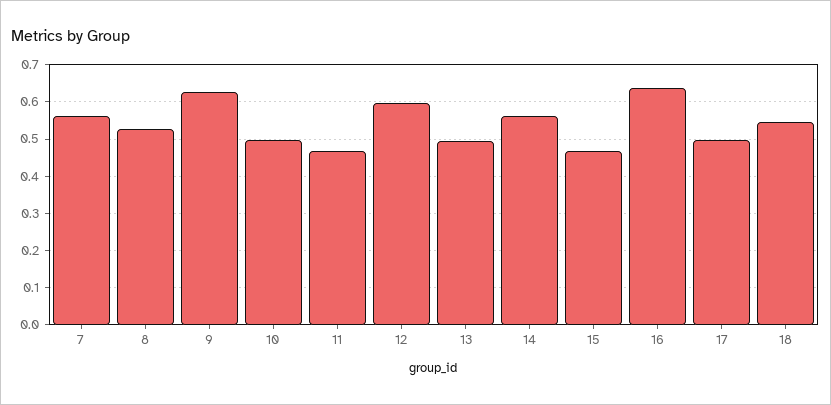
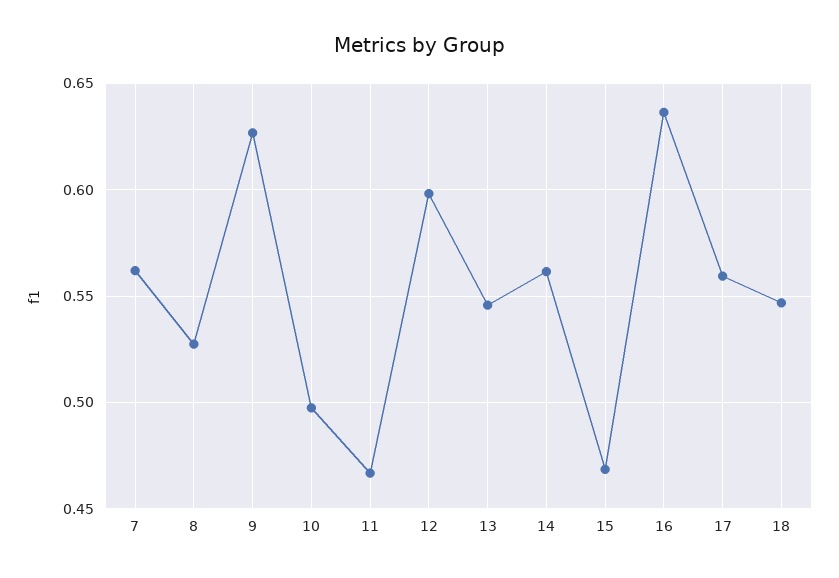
  {
    "7": 0.56,
    "8": 0.525,
    "9": 0.625,
    "10": 0.495,
    "11": 0.465,
    "12": 0.6,
-   "13": 0.5,
+   "13": 0.545,
    "14": 0.56,
    "15": 0.47,
    "16": 0.635,
-   "17": 0.5,
+   "17": 0.56,
    "18": 0.545
  }

